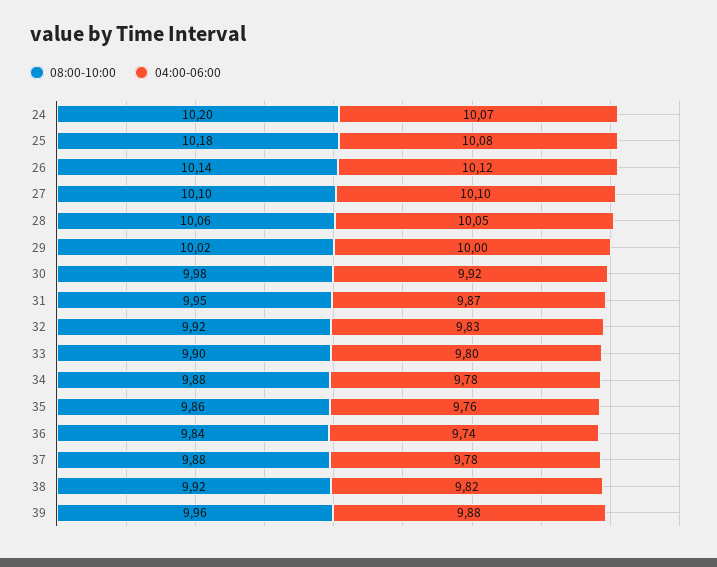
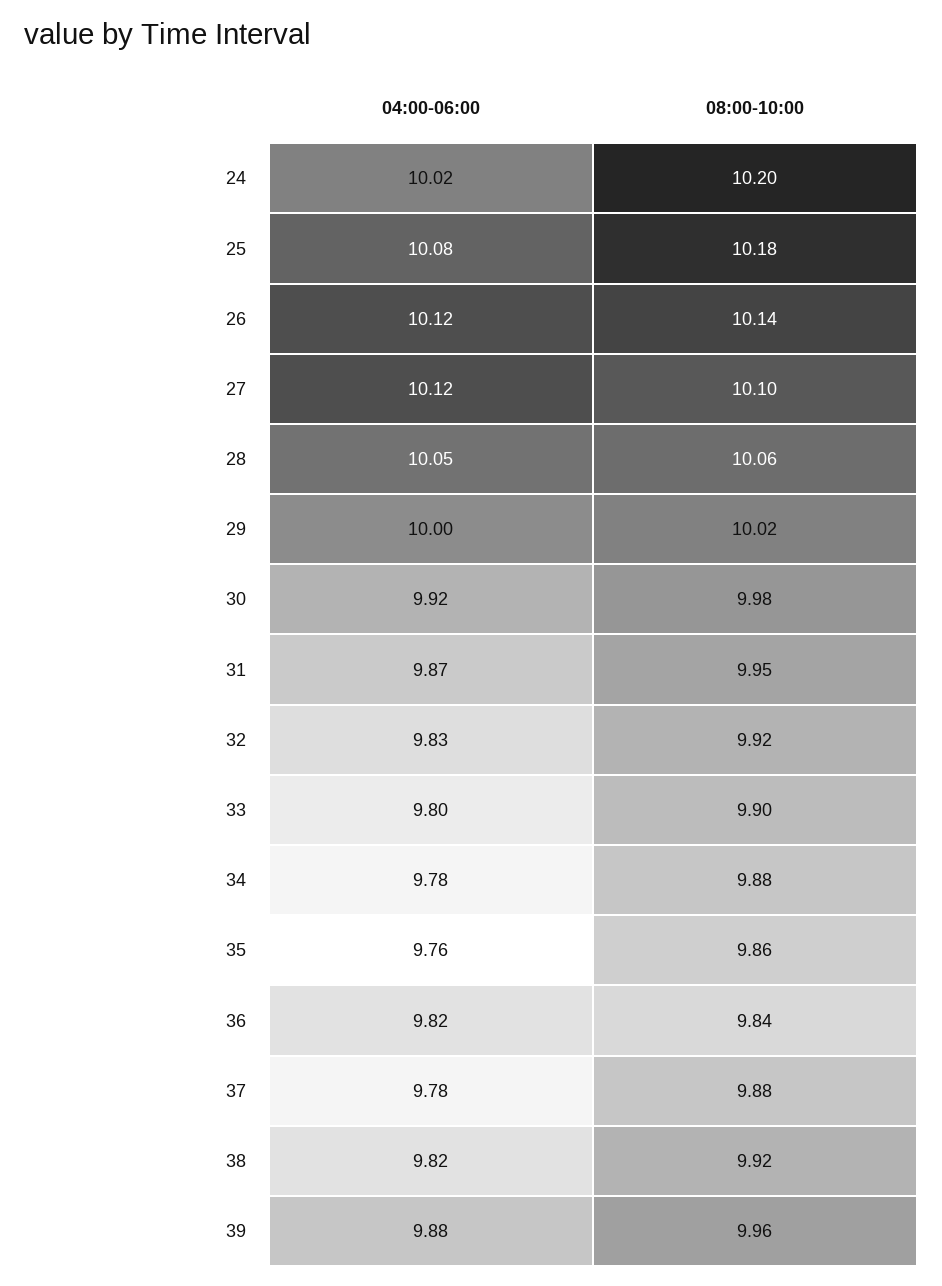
  {
    "08:00-10:00": {
      "24": 10.2,
      "25": 10.18,
      "26": 10.14,
      "27": 10.1,
      "28": 10.06,
      "29": 10.02,
      "30": 9.98,
      "31": 9.95,
      "32": 9.92,
      "33": 9.9,
      "34": 9.88,
      "35": 9.86,
      "36": 9.84,
      "37": 9.88,
      "38": 9.92,
      "39": 9.96
    },
    "04:00-06:00": {
-     "24": 10.07,
+     "24": 10.02,
      "25": 10.08,
      "26": 10.12,
-     "27": 10.1,
+     "27": 10.12,
      "28": 10.05,
      "29": 10,
      "30": 9.92,
      "31": 9.87,
      "32": 9.83,
      "33": 9.8,
      "34": 9.78,
      "35": 9.76,
-     "36": 9.74,
+     "36": 9.82,
      "37": 9.78,
      "38": 9.82,
      "39": 9.88
    }
  }

